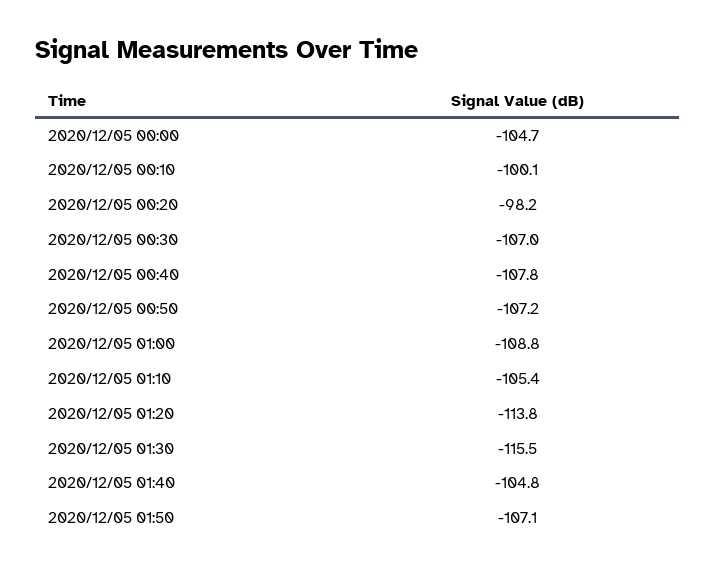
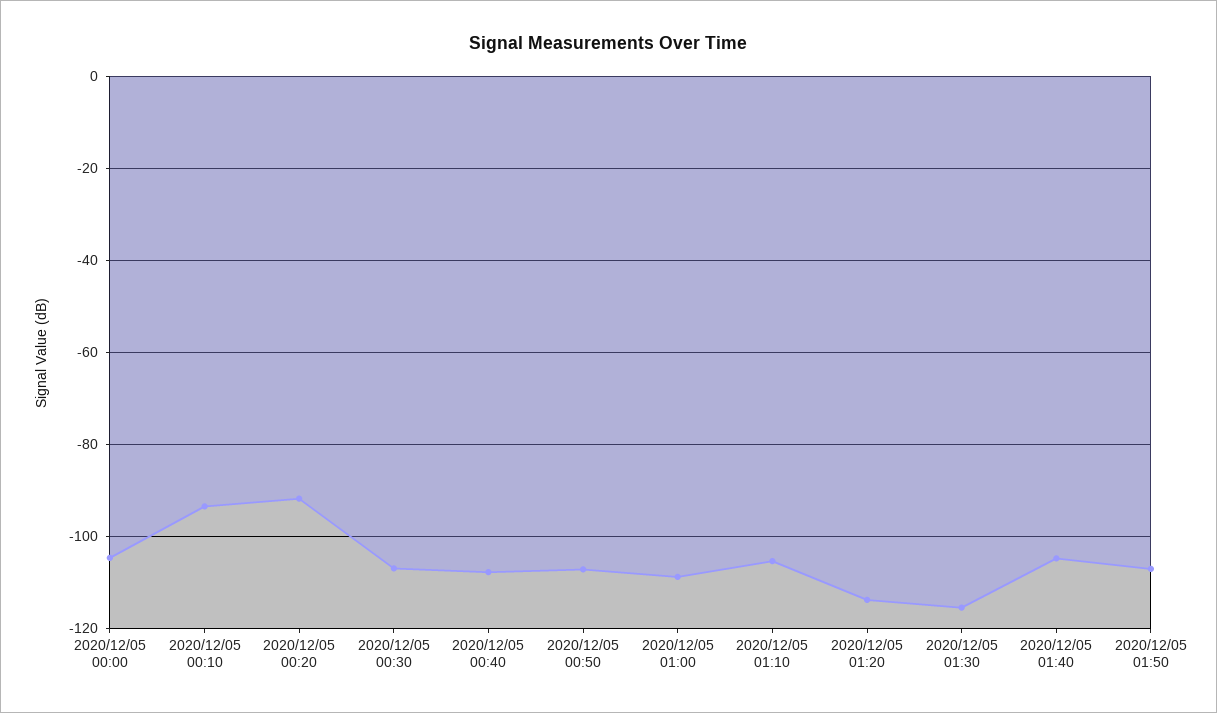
  {
    "2020/12/05 00:00": -104.7,
-   "2020/12/05 00:10": -100.1,
+   "2020/12/05 00:10": -94,
-   "2020/12/05 00:20": -98.2,
+   "2020/12/05 00:20": -92,
    "2020/12/05 00:30": -107,
    "2020/12/05 00:40": -107.8,
    "2020/12/05 00:50": -107.2,
    "2020/12/05 01:00": -108.8,
    "2020/12/05 01:10": -105.4,
    "2020/12/05 01:20": -113.8,
    "2020/12/05 01:30": -115.5,
    "2020/12/05 01:40": -104.8,
    "2020/12/05 01:50": -107.1
  }

